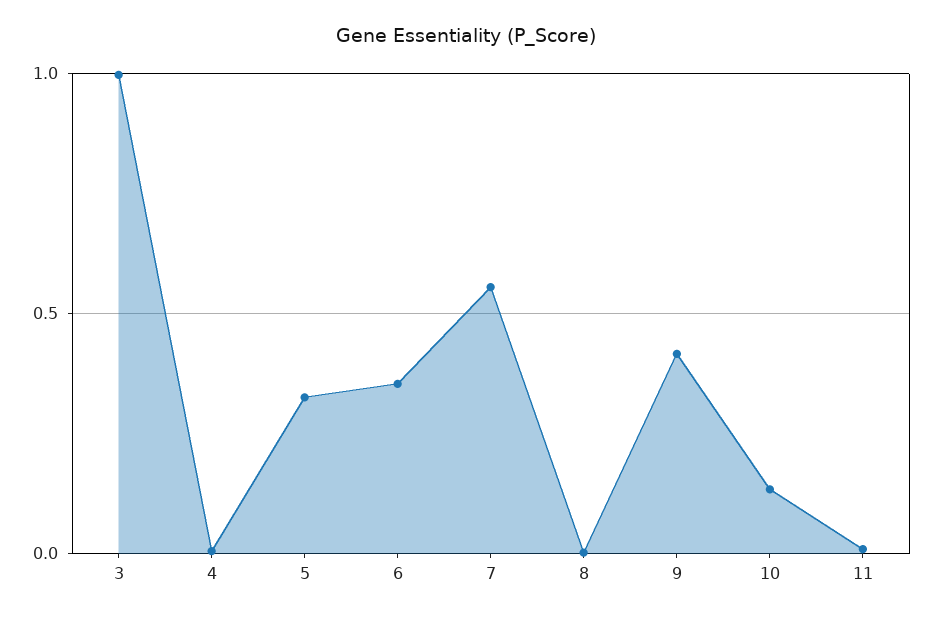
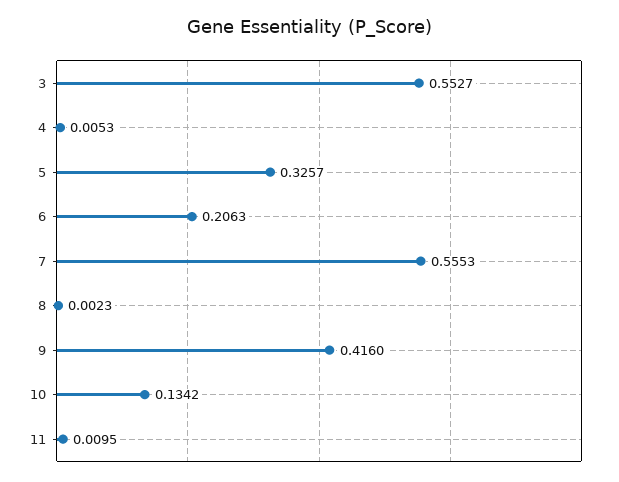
  {
-   "3": 1,
+   "3": 0.5527,
    "4": 0.0053,
    "5": 0.3257,
-   "6": 0.35,
+   "6": 0.2063,
    "7": 0.5553,
    "8": 0.0023,
    "9": 0.416,
    "10": 0.1342,
    "11": 0.0095
  }

